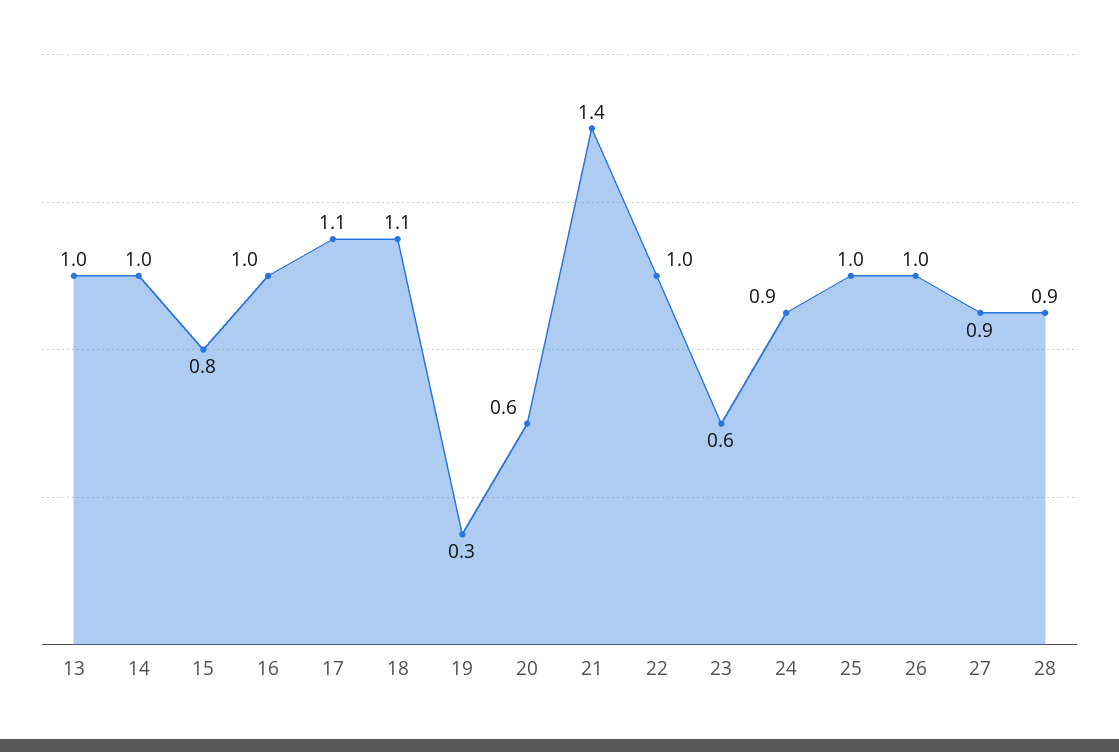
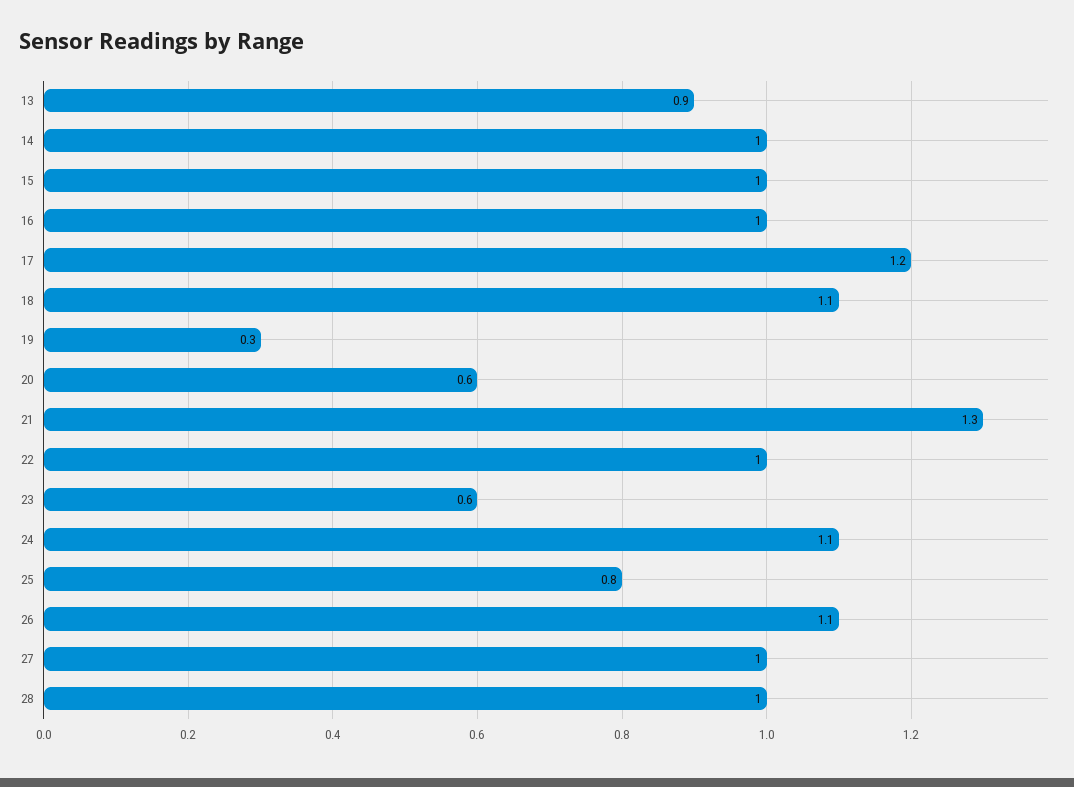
  {
-   "13": 1,
+   "13": 0.9,
    "14": 1,
-   "15": 0.8,
+   "15": 1,
    "16": 1,
-   "17": 1.1,
+   "17": 1.2,
    "18": 1.1,
    "19": 0.3,
    "20": 0.6,
-   "21": 1.4,
+   "21": 1.3,
    "22": 1,
    "23": 0.6,
-   "24": 0.9,
+   "24": 1.1,
-   "25": 1,
+   "25": 0.8,
-   "26": 1,
+   "26": 1.1,
-   "27": 0.9,
+   "27": 1,
-   "28": 0.9
+   "28": 1
  }

